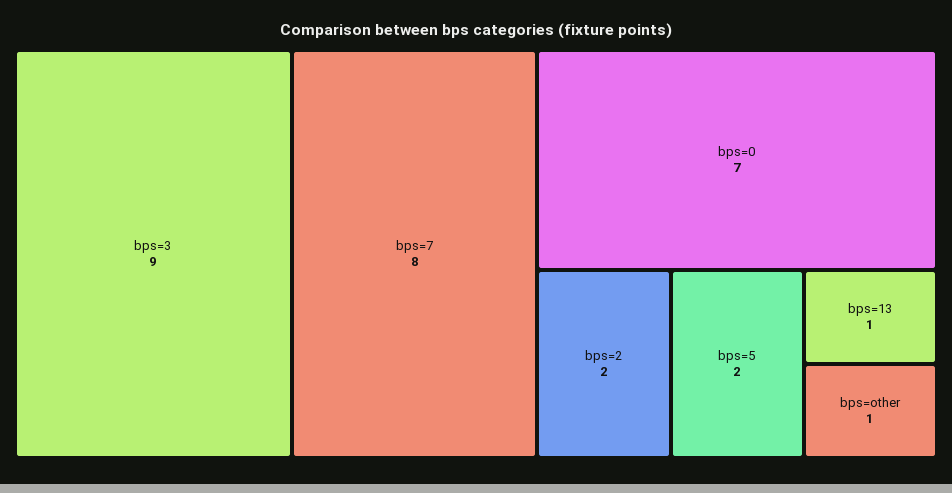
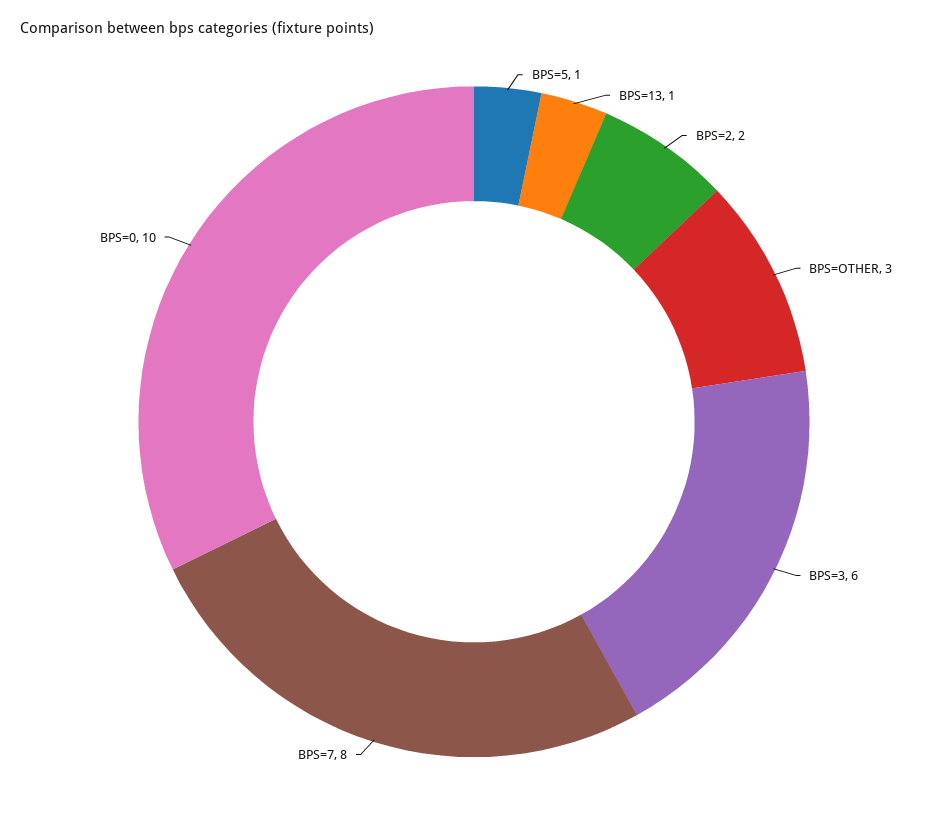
  {
-   "bps=3": 9,
+   "bps=3": 6,
    "bps=7": 8,
-   "bps=0": 7,
+   "bps=0": 10,
    "bps=2": 2,
-   "bps=5": 2,
+   "bps=5": 1,
    "bps=13": 1,
-   "bps=other": 1
+   "bps=other": 3
  }

